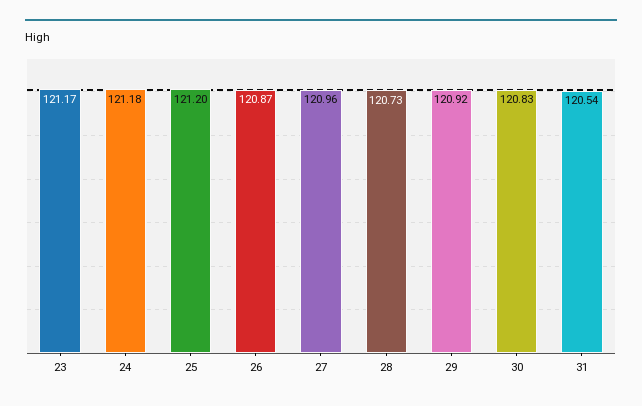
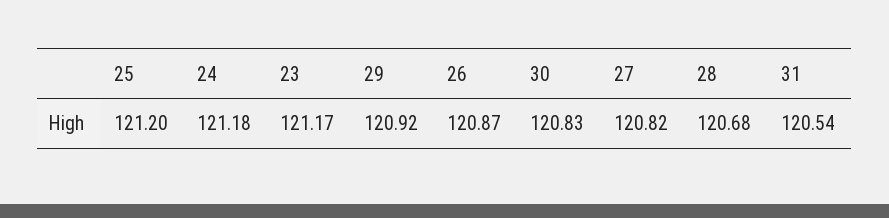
  {
    "23": 121.17,
    "24": 121.18,
    "25": 121.2,
    "26": 120.87,
-   "27": 120.96,
+   "27": 120.82,
-   "28": 120.73,
+   "28": 120.68,
    "29": 120.92,
    "30": 120.83,
    "31": 120.54
  }

